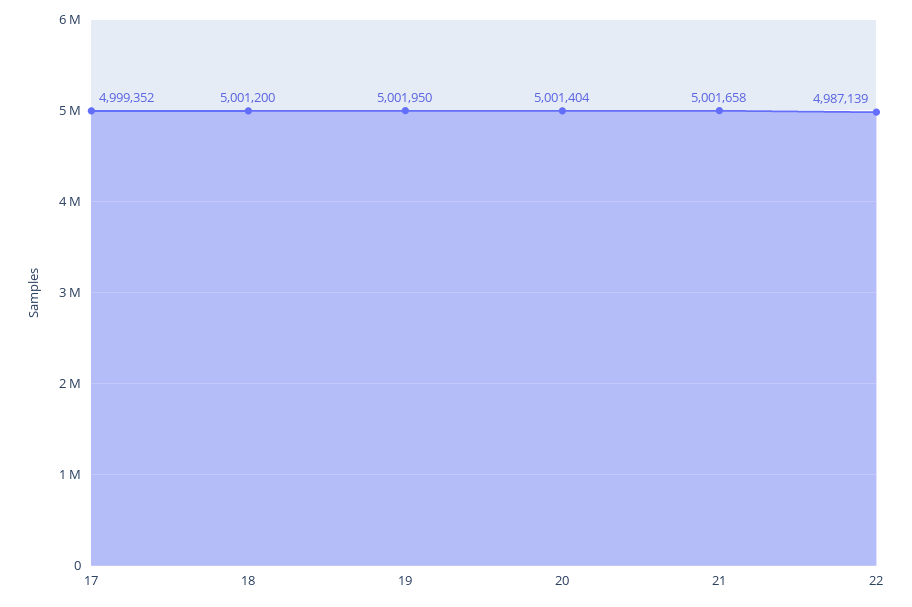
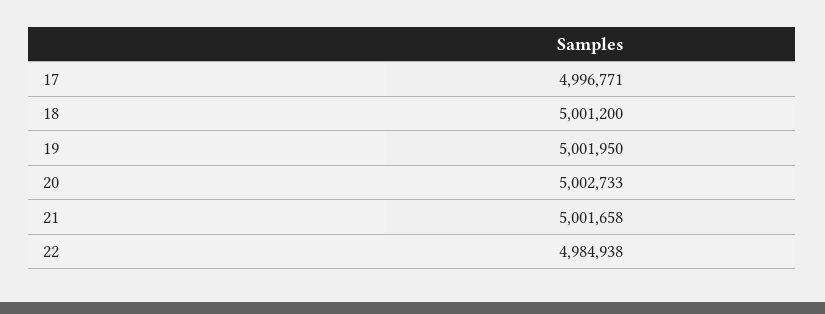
  {
-   "17": 4999352,
+   "17": 4996771,
    "18": 5001200,
    "19": 5001950,
-   "20": 5001404,
+   "20": 5002733,
    "21": 5001658,
-   "22": 4987139
+   "22": 4984938
  }

